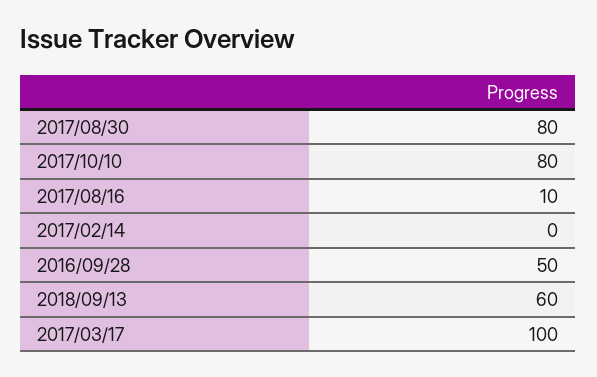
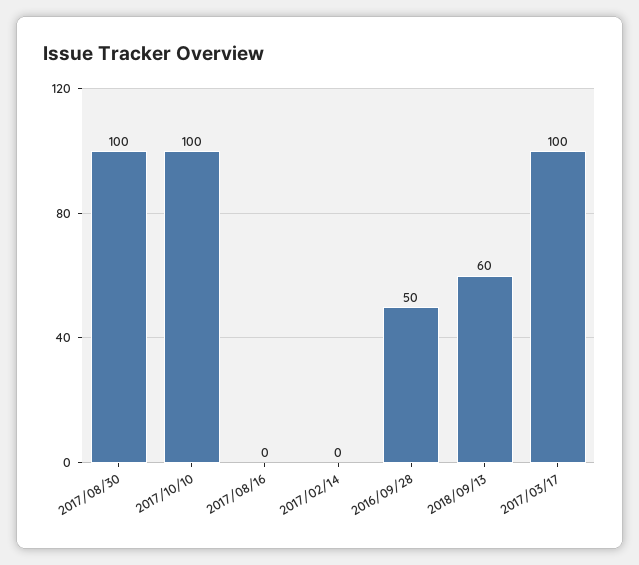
  {
-   "2017/08/30": 80,
+   "2017/08/30": 100,
-   "2017/10/10": 80,
+   "2017/10/10": 100,
-   "2017/08/16": 10,
+   "2017/08/16": 0,
    "2017/02/14": 0,
    "2016/09/28": 50,
    "2018/09/13": 60,
    "2017/03/17": 100
  }

